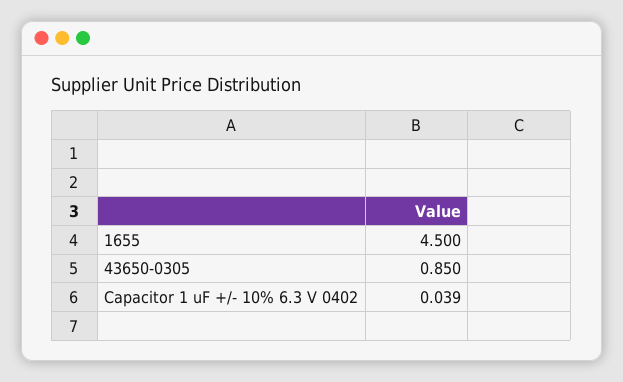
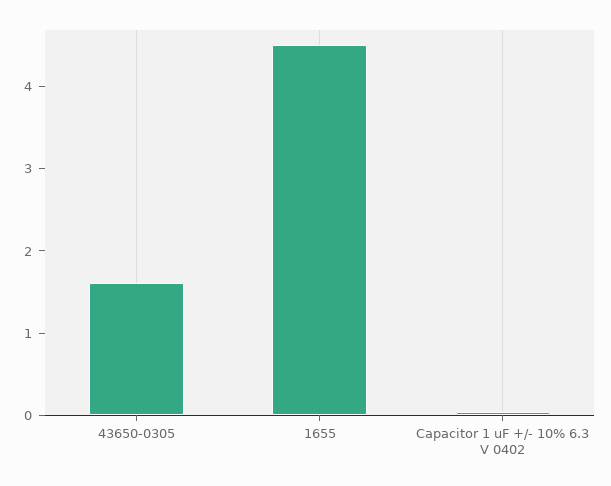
  {
    "1655": 4.5,
-   "43650-0305": 0.85,
+   "43650-0305": 1.6,
    "Capacitor 1 uF +/- 10% 6.3 V 0402": 0.039
  }

